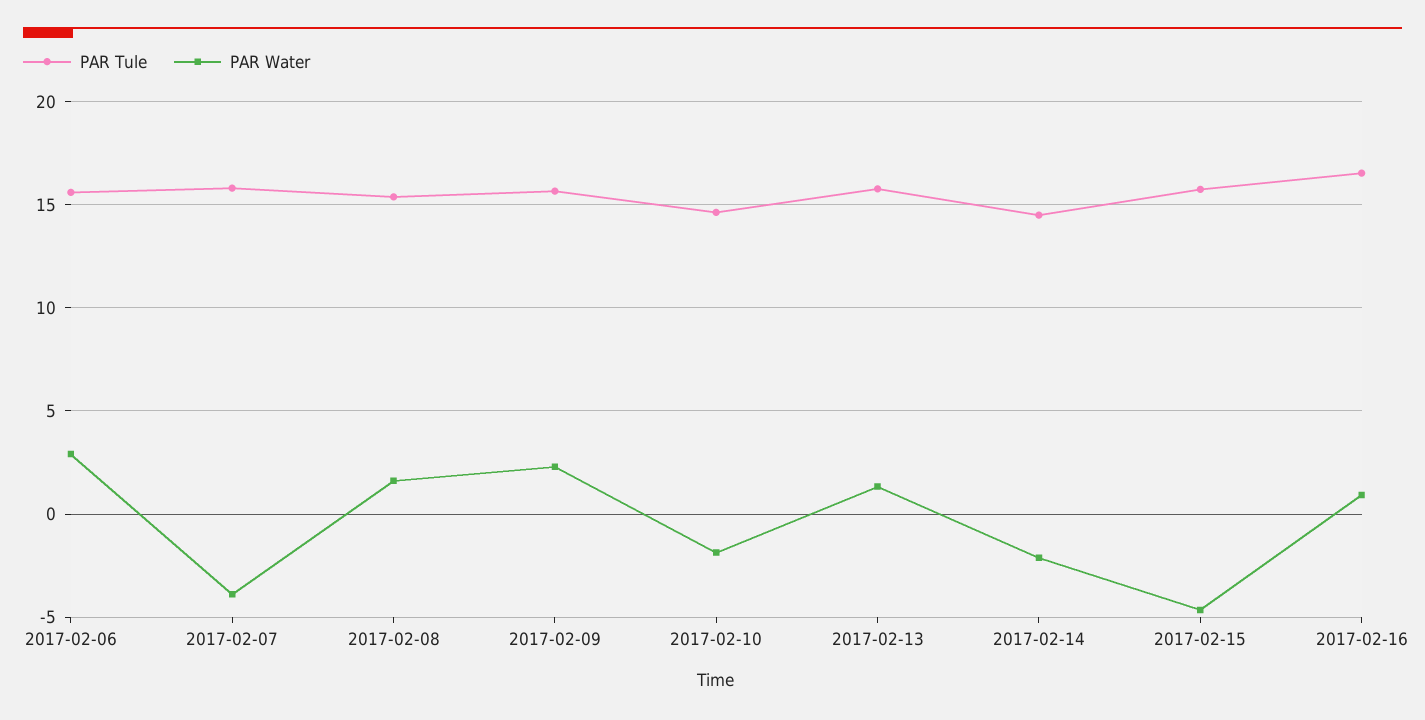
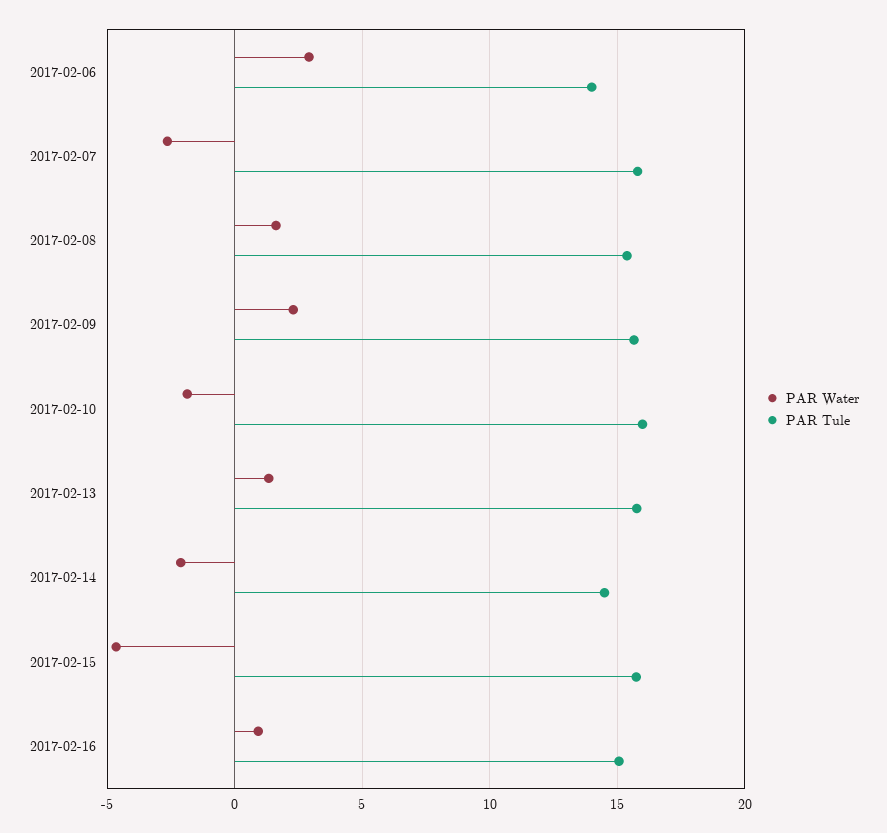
  {
    "PAR Tule": {
-     "2017-02-06": 15.5,
+     "2017-02-06": 14,
      "2017-02-07": 16,
      "2017-02-08": 15.5,
      "2017-02-09": 15.5,
-     "2017-02-10": 14.5,
+     "2017-02-10": 16,
      "2017-02-13": 16,
      "2017-02-14": 14.5,
      "2017-02-15": 16,
-     "2017-02-16": 16.5
+     "2017-02-16": 15
    },
    "PAR Water": {
      "2017-02-06": 3,
-     "2017-02-07": -4,
+     "2017-02-07": -2.5,
      "2017-02-08": 1.5,
      "2017-02-09": 2.5,
      "2017-02-10": -2,
      "2017-02-13": 1.5,
      "2017-02-14": -2,
      "2017-02-15": -4.5,
      "2017-02-16": 1
    }
  }

